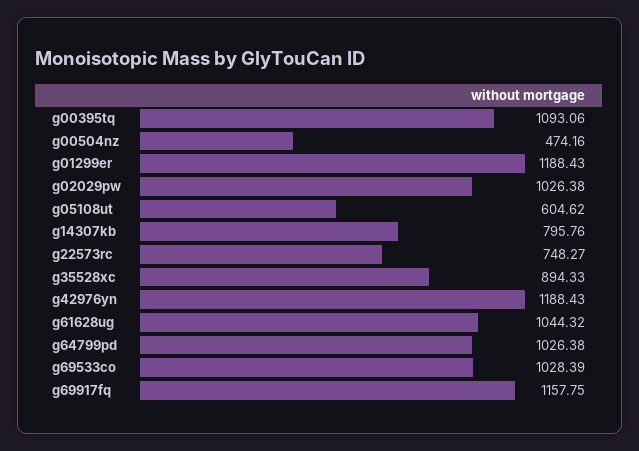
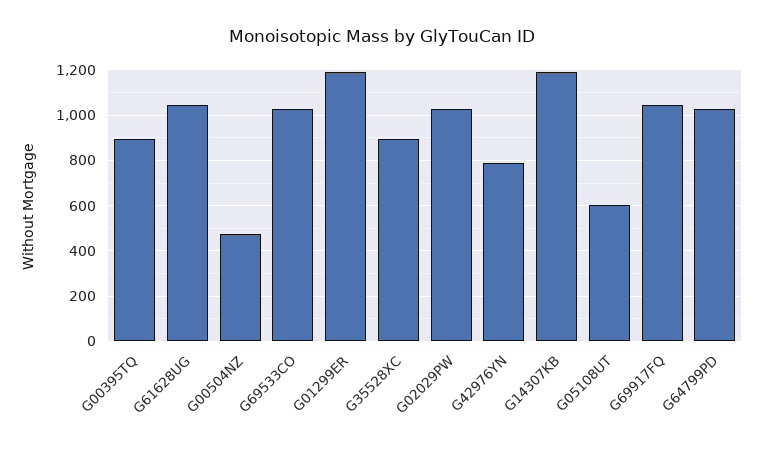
  {
-   "g00395tq": 1093.06,
+   "g00395tq": 900,
    "g00504nz": 474.16,
    "g01299er": 1188.43,
    "g02029pw": 1026.38,
    "g05108ut": 604.62,
-   "g14307kb": 795.76,
+   "g14307kb": 1200,
-   "g22573rc": 748.27,
    "g35528xc": 894.33,
-   "g42976yn": 1188.43,
+   "g42976yn": 800,
    "g61628ug": 1044.32,
    "g64799pd": 1026.38,
    "g69533co": 1028.39,
-   "g69917fq": 1157.75
+   "g69917fq": 1050
  }

